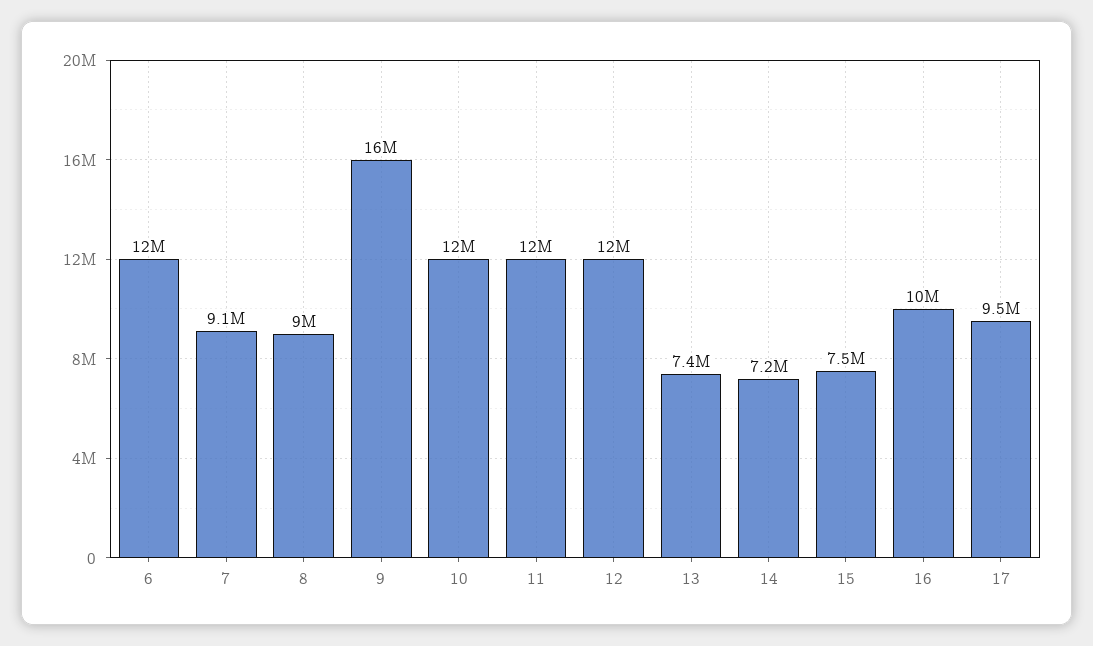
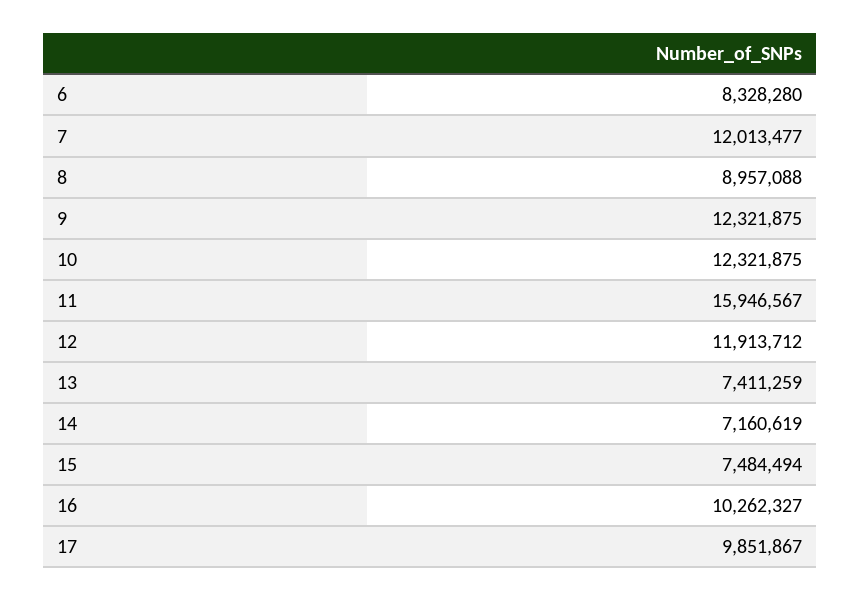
  {
-   "6": 12000000,
+   "6": 8328280,
-   "7": 9100000,
+   "7": 12013477,
    "8": 8957088,
-   "9": 16000000,
+   "9": 12321875,
    "10": 12321875,
-   "11": 12000000,
+   "11": 15946567,
    "12": 11913712,
    "13": 7411259,
    "14": 7160619,
    "15": 7484494,
    "16": 10262327,
-   "17": 9500000
+   "17": 9851867
  }

